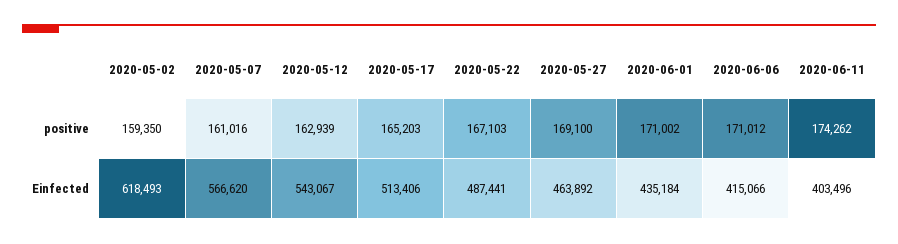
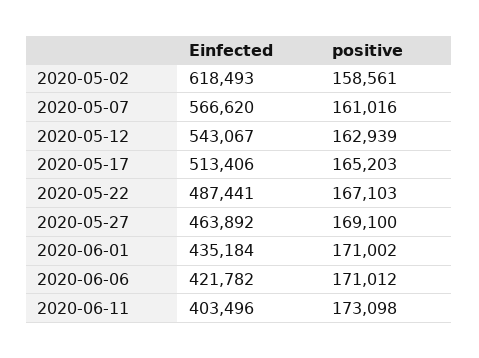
  {
    "2020-05-02": {
-     "positive": 159350,
+     "positive": 158561,
      "Einfected": 618493
    },
    "2020-05-07": {
      "positive": 161016,
      "Einfected": 566620
    },
    "2020-05-12": {
      "positive": 162939,
      "Einfected": 543067
    },
    "2020-05-17": {
      "positive": 165203,
      "Einfected": 513406
    },
    "2020-05-22": {
      "positive": 167103,
      "Einfected": 487441
    },
    "2020-05-27": {
      "positive": 169100,
      "Einfected": 463892
    },
    "2020-06-01": {
      "positive": 171002,
      "Einfected": 435184
    },
    "2020-06-06": {
      "positive": 171012,
-     "Einfected": 415066
+     "Einfected": 421782
    },
    "2020-06-11": {
-     "positive": 174262,
+     "positive": 173098,
      "Einfected": 403496
    }
  }

